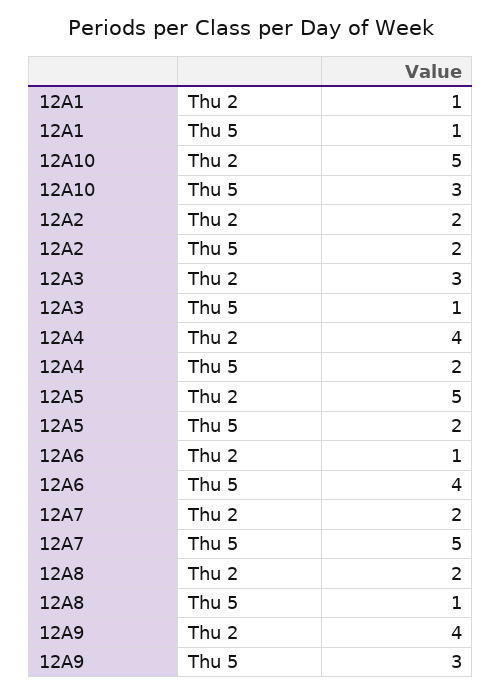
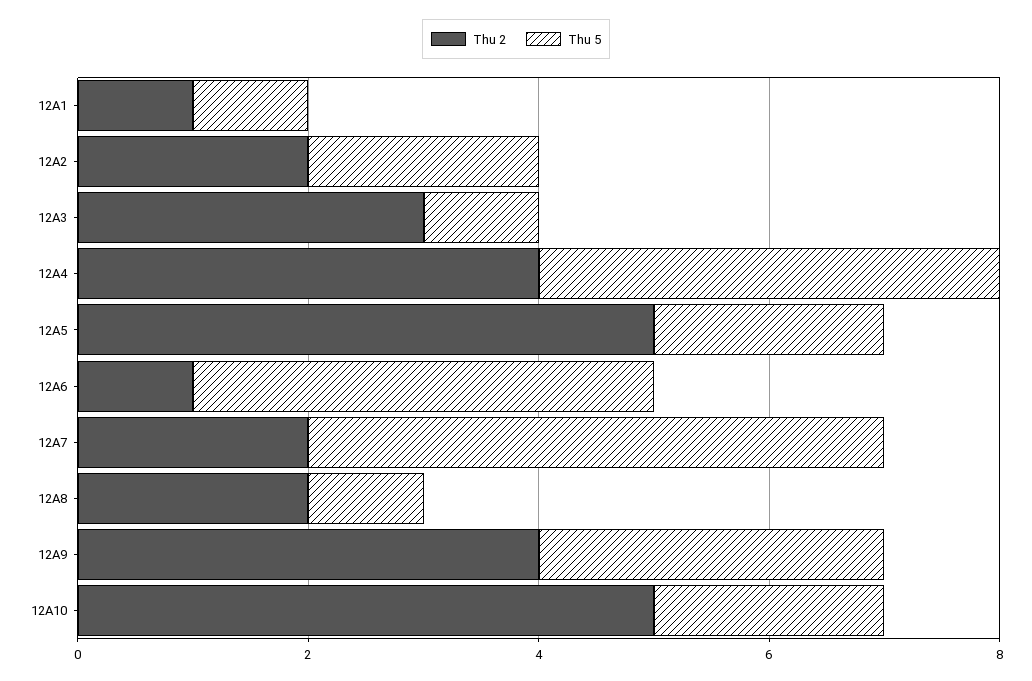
  {
    "Thu 2": {
      "12A1": 1,
      "12A10": 5,
      "12A2": 2,
      "12A3": 3,
      "12A4": 4,
      "12A5": 5,
      "12A6": 1,
      "12A7": 2,
      "12A8": 2,
      "12A9": 4
    },
    "Thu 5": {
      "12A1": 1,
-     "12A10": 3,
+     "12A10": 2,
      "12A2": 2,
      "12A3": 1,
-     "12A4": 2,
+     "12A4": 4,
      "12A5": 2,
      "12A6": 4,
      "12A7": 5,
      "12A8": 1,
      "12A9": 3
    }
  }

